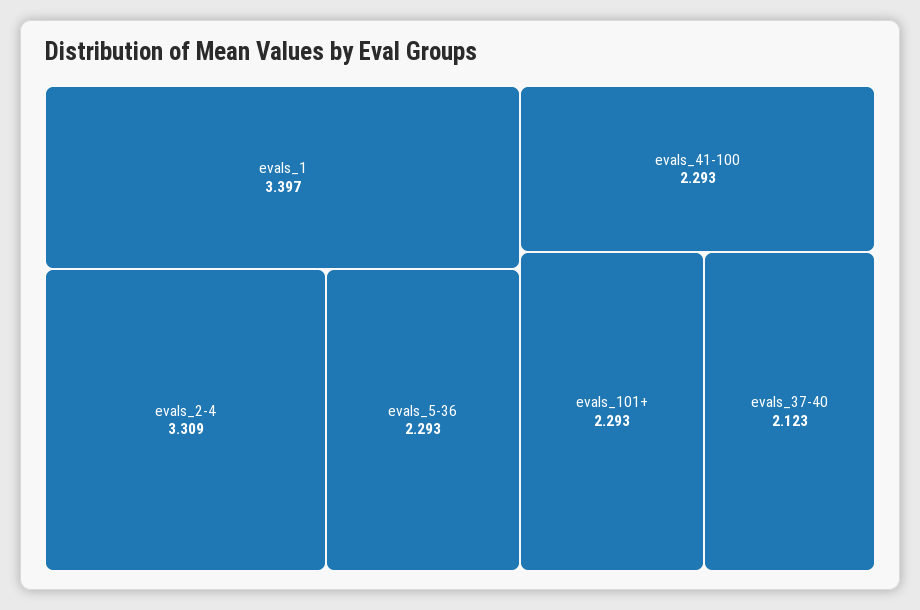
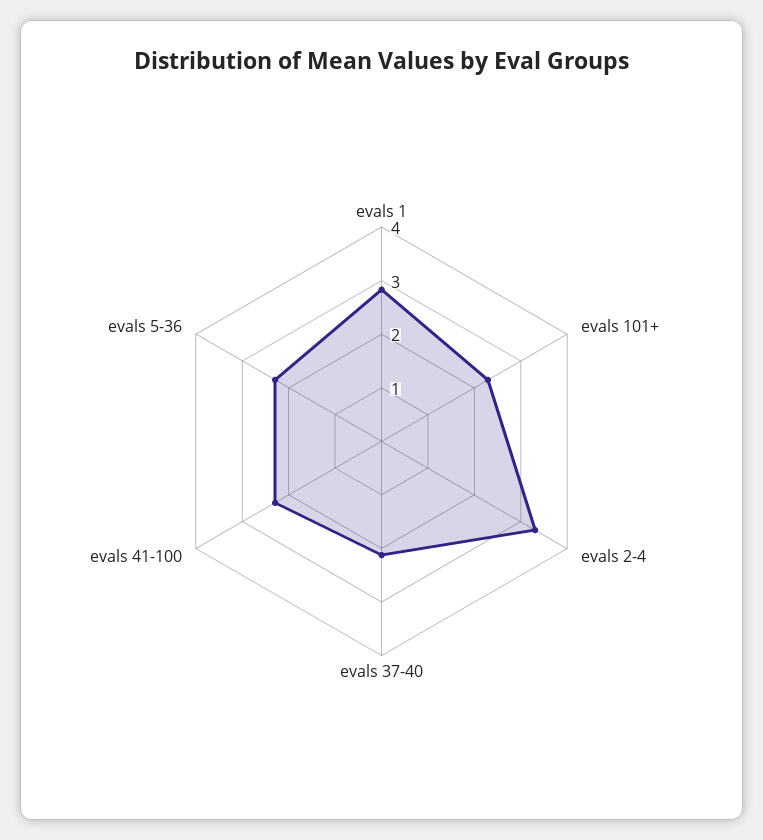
  {
-   "evals_1": 3.397,
+   "evals_1": 2.8,
    "evals_2-4": 3.309,
    "evals_5-36": 2.293,
    "evals_41-100": 2.293,
    "evals_101+": 2.293,
    "evals_37-40": 2.123
  }

